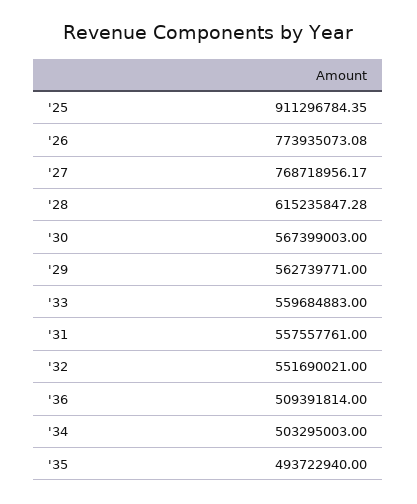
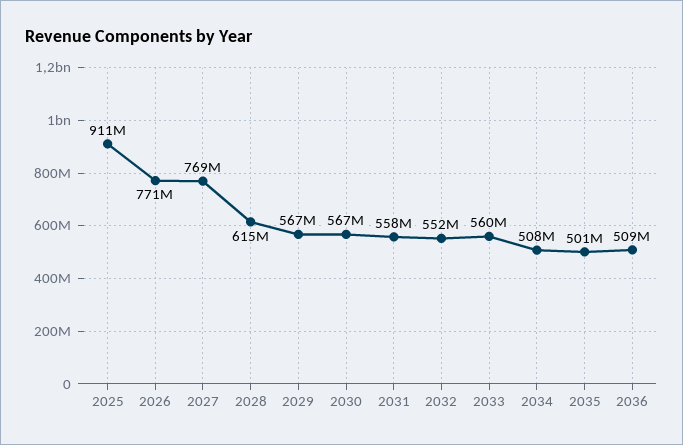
  {
    "'25": 911296784.35,
-   "'26": 773935073.08,
+   "'26": 771000000,
    "'27": 768718956.17,
    "'28": 615235847.28,
    "'30": 567399003,
-   "'29": 562739771,
+   "'29": 567000000,
    "'33": 559684883,
    "'31": 557557761,
    "'32": 551690021,
    "'36": 509391814,
-   "'34": 503295003,
+   "'34": 508000000,
-   "'35": 493722940
+   "'35": 501000000
  }

